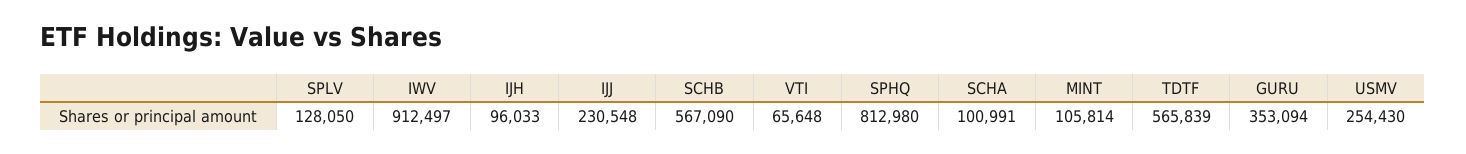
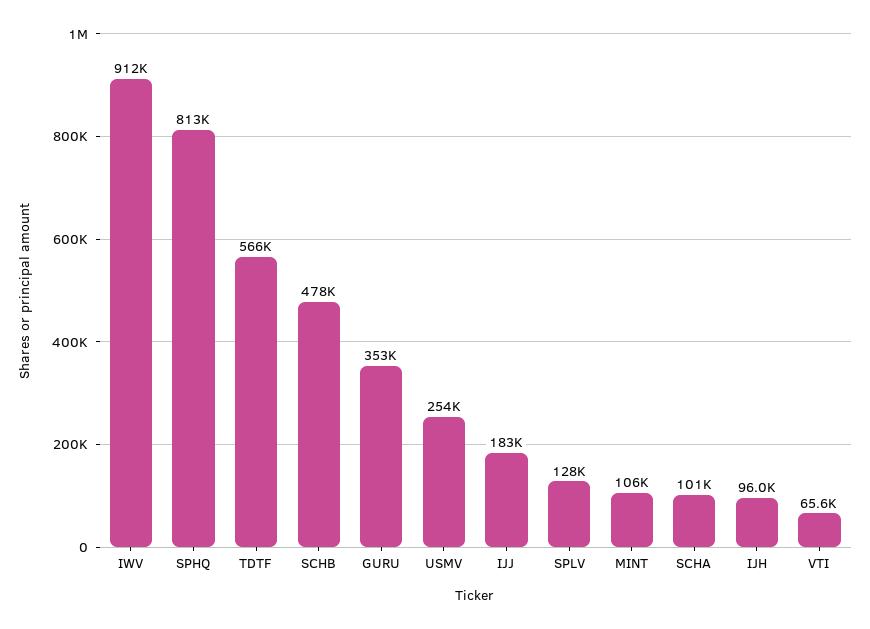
  {
    "SPLV": 128050,
    "IWV": 912497,
    "IJH": 96033,
-   "IJJ": 230548,
+   "IJJ": 183000,
-   "SCHB": 567090,
+   "SCHB": 478000,
    "VTI": 65648,
    "SPHQ": 812980,
    "SCHA": 100991,
    "MINT": 105814,
    "TDTF": 565839,
    "GURU": 353094,
    "USMV": 254430
  }

